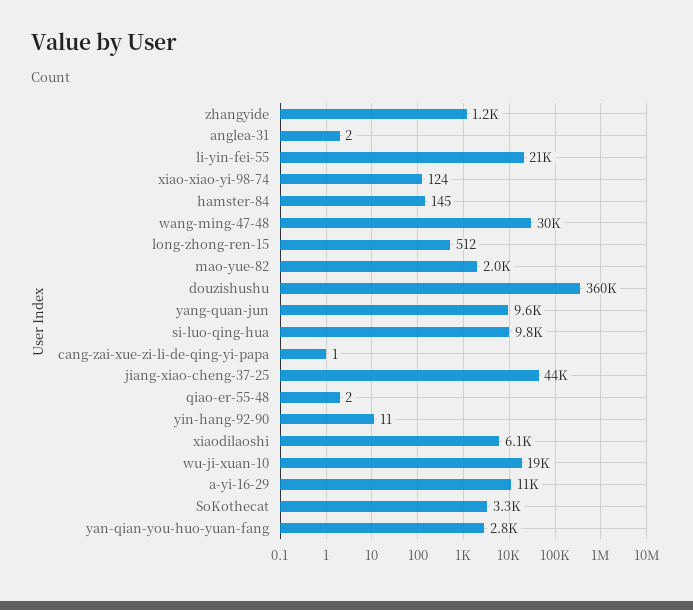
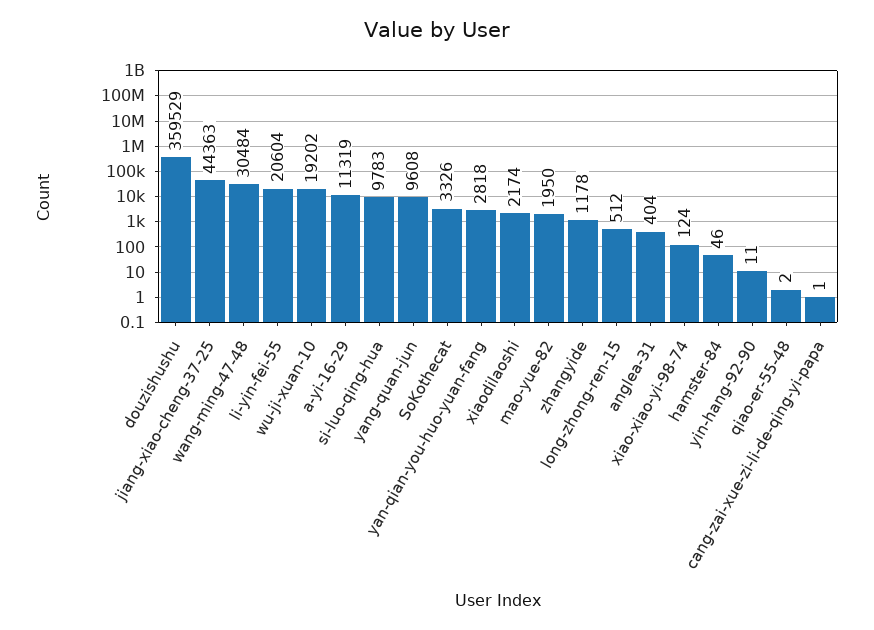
  {
    "zhangyide": 1178,
-   "anglea-31": 2,
+   "anglea-31": 404,
    "li-yin-fei-55": 20604,
    "xiao-xiao-yi-98-74": 124,
-   "hamster-84": 145,
+   "hamster-84": 46,
    "wang-ming-47-48": 30484,
    "long-zhong-ren-15": 512,
    "mao-yue-82": 1950,
    "douzishushu": 359529,
    "yang-quan-jun": 9608,
    "si-luo-qing-hua": 9783,
    "cang-zai-xue-zi-li-de-qing-yi-papa": 1,
    "jiang-xiao-cheng-37-25": 44363,
    "qiao-er-55-48": 2,
    "yin-hang-92-90": 11,
-   "xiaodilaoshi": 6100,
+   "xiaodilaoshi": 2174,
    "wu-ji-xuan-10": 19202,
    "a-yi-16-29": 11319,
    "SoKothecat": 3326,
    "yan-qian-you-huo-yuan-fang": 2818
  }

